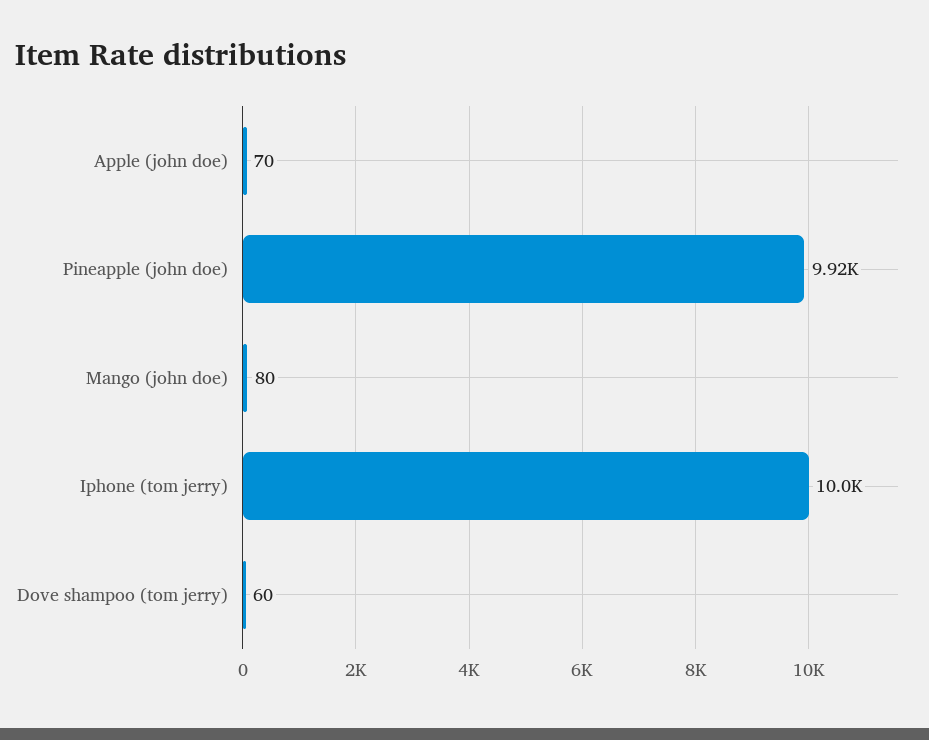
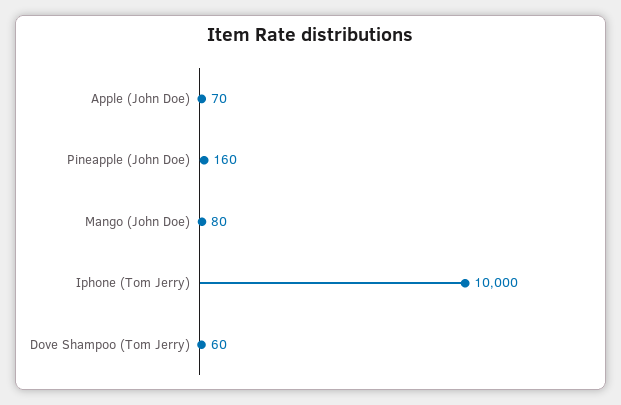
  {
    "Apple (john doe)": 70,
-   "Pineapple (john doe)": 9920,
+   "Pineapple (john doe)": 160,
    "Mango (john doe)": 80,
    "Iphone (tom jerry)": 10000,
    "Dove shampoo (tom jerry)": 60
  }

